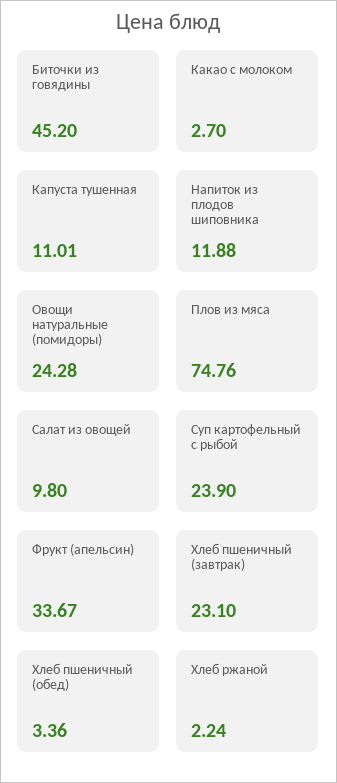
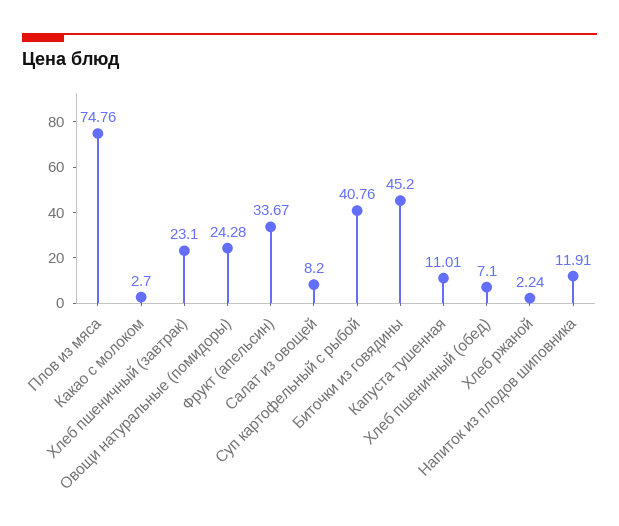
  {
    "Биточки из говядины": 45.2,
    "Какао с молоком": 2.7,
    "Капуста тушенная": 11.01,
-   "Напиток из плодов шиповника": 11.88,
+   "Напиток из плодов шиповника": 11.91,
    "Овощи натуральные (помидоры)": 24.28,
    "Плов из мяса": 74.76,
-   "Салат из овощей": 9.8,
+   "Салат из овощей": 8.2,
-   "Суп картофельный с рыбой": 23.9,
+   "Суп картофельный с рыбой": 40.76,
    "Фрукт (апельсин)": 33.67,
    "Хлеб пшеничный (завтрак)": 23.1,
-   "Хлеб пшеничный (обед)": 3.36,
+   "Хлеб пшеничный (обед)": 7.1,
    "Хлеб ржаной": 2.24
  }

